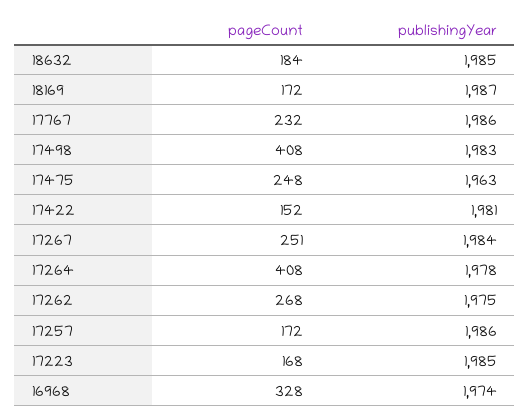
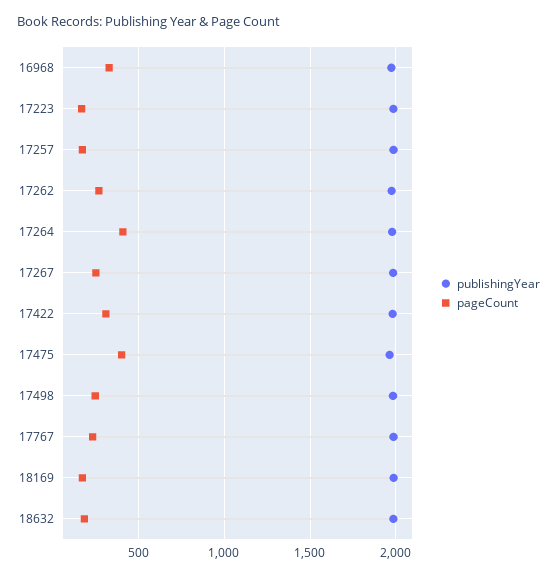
  {
    "pageCount": {
      "18632": 184,
      "18169": 172,
      "17767": 232,
-     "17498": 408,
+     "17498": 250,
-     "17475": 248,
+     "17475": 400,
-     "17422": 152,
+     "17422": 300,
      "17267": 251,
      "17264": 408,
      "17262": 268,
      "17257": 172,
      "17223": 168,
      "16968": 328
    },
    "publishingYear": {
      "18632": 1985,
      "18169": 1987,
      "17767": 1986,
      "17498": 1983,
      "17475": 1963,
      "17422": 1981,
      "17267": 1984,
      "17264": 1978,
      "17262": 1975,
      "17257": 1986,
      "17223": 1985,
      "16968": 1974
    }
  }

